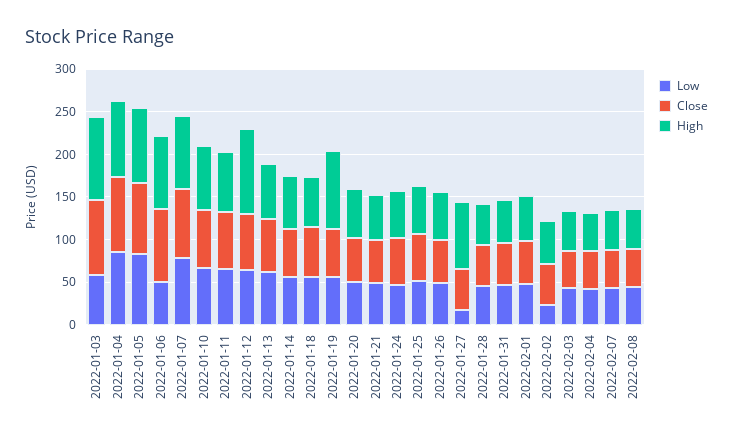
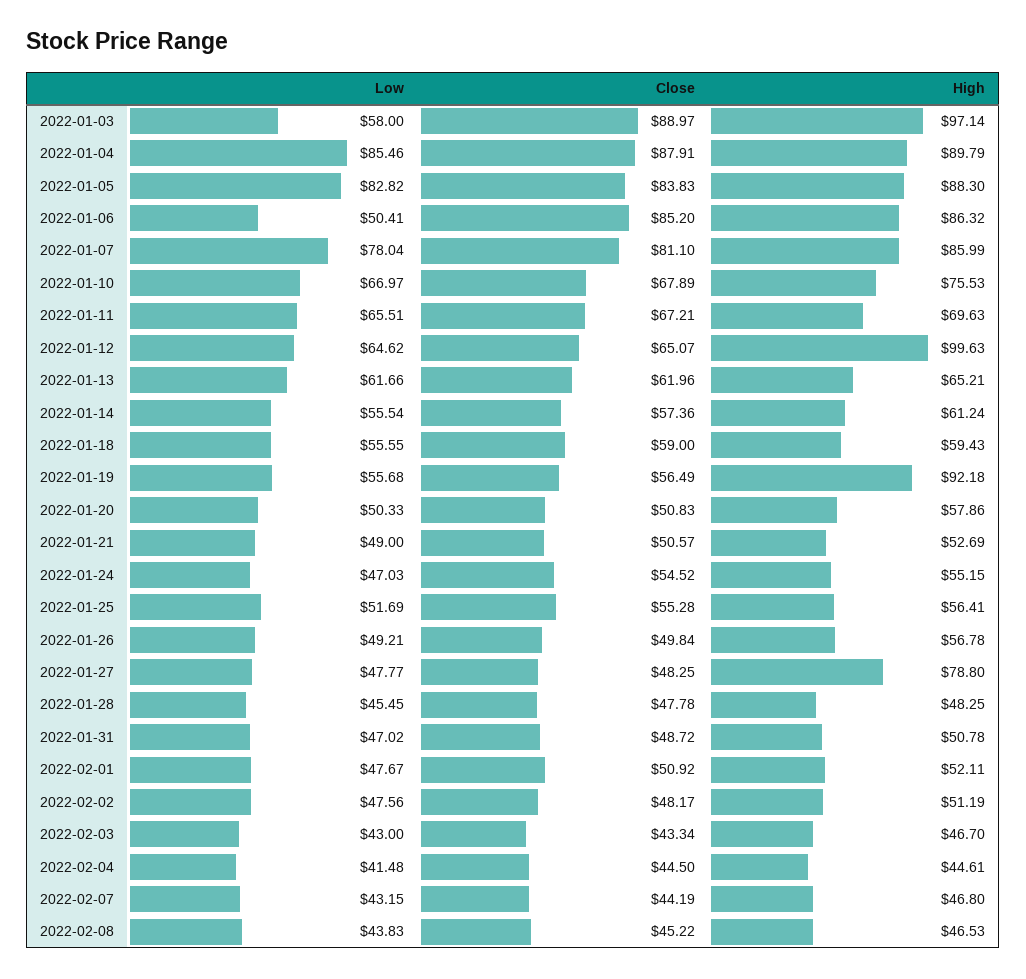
  {
    "Low": {
      "2022-01-03": 58,
      "2022-01-04": 85.46,
      "2022-01-05": 82.82,
      "2022-01-06": 50.41,
      "2022-01-07": 78.04,
      "2022-01-10": 66.97,
      "2022-01-11": 65.51,
      "2022-01-12": 64.62,
      "2022-01-13": 61.66,
      "2022-01-14": 55.54,
      "2022-01-18": 55.55,
      "2022-01-19": 55.68,
      "2022-01-20": 50.33,
      "2022-01-21": 49,
      "2022-01-24": 47.03,
      "2022-01-25": 51.69,
      "2022-01-26": 49.21,
-     "2022-01-27": 20,
+     "2022-01-27": 47.77,
      "2022-01-28": 45.45,
      "2022-01-31": 47.02,
      "2022-02-01": 47.67,
-     "2022-02-02": 20,
+     "2022-02-02": 47.56,
      "2022-02-03": 43,
      "2022-02-04": 41.48,
      "2022-02-07": 43.15,
      "2022-02-08": 43.83
    },
    "Close": {
      "2022-01-03": 88.97,
      "2022-01-04": 87.91,
      "2022-01-05": 83.83,
      "2022-01-06": 85.2,
      "2022-01-07": 81.1,
      "2022-01-10": 67.89,
      "2022-01-11": 67.21,
      "2022-01-12": 65.07,
      "2022-01-13": 61.96,
      "2022-01-14": 57.36,
      "2022-01-18": 59,
      "2022-01-19": 56.49,
      "2022-01-20": 50.83,
      "2022-01-21": 50.57,
      "2022-01-24": 54.52,
      "2022-01-25": 55.28,
      "2022-01-26": 49.84,
      "2022-01-27": 48.25,
      "2022-01-28": 47.78,
      "2022-01-31": 48.72,
      "2022-02-01": 50.92,
      "2022-02-02": 48.17,
      "2022-02-03": 43.34,
      "2022-02-04": 44.5,
      "2022-02-07": 44.19,
      "2022-02-08": 45.22
    },
    "High": {
      "2022-01-03": 97.14,
      "2022-01-04": 89.79,
      "2022-01-05": 88.3,
      "2022-01-06": 86.32,
      "2022-01-07": 85.99,
      "2022-01-10": 75.53,
      "2022-01-11": 69.63,
      "2022-01-12": 99.63,
      "2022-01-13": 65.21,
      "2022-01-14": 61.24,
      "2022-01-18": 59.43,
      "2022-01-19": 92.18,
      "2022-01-20": 57.86,
      "2022-01-21": 52.69,
      "2022-01-24": 55.15,
      "2022-01-25": 56.41,
      "2022-01-26": 56.78,
      "2022-01-27": 78.8,
      "2022-01-28": 48.25,
      "2022-01-31": 50.78,
      "2022-02-01": 52.11,
      "2022-02-02": 51.19,
      "2022-02-03": 46.7,
      "2022-02-04": 44.61,
      "2022-02-07": 46.8,
      "2022-02-08": 46.53
    }
  }

